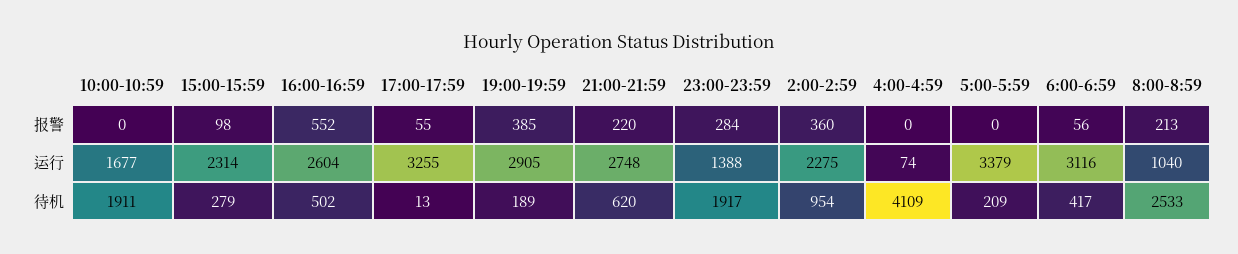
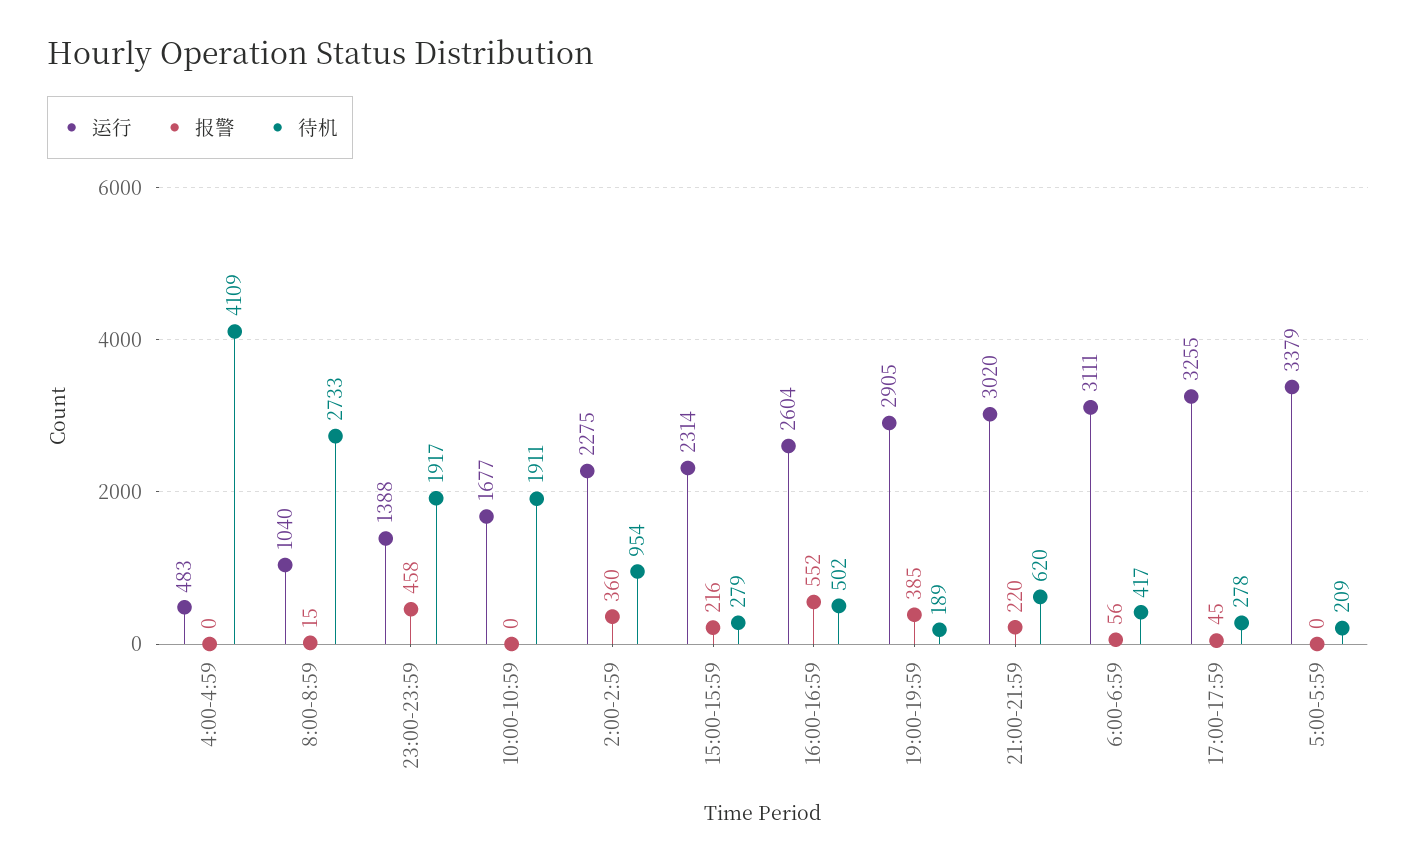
  {
    "报警": {
      "10:00-10:59": 0,
-     "15:00-15:59": 98,
+     "15:00-15:59": 216,
      "16:00-16:59": 552,
-     "17:00-17:59": 55,
+     "17:00-17:59": 45,
      "19:00-19:59": 385,
      "21:00-21:59": 220,
-     "23:00-23:59": 284,
+     "23:00-23:59": 458,
      "2:00-2:59": 360,
      "4:00-4:59": 0,
      "5:00-5:59": 0,
      "6:00-6:59": 56,
-     "8:00-8:59": 213
+     "8:00-8:59": 15
    },
    "运行": {
      "10:00-10:59": 1677,
      "15:00-15:59": 2314,
      "16:00-16:59": 2604,
      "17:00-17:59": 3255,
      "19:00-19:59": 2905,
-     "21:00-21:59": 2748,
+     "21:00-21:59": 3020,
      "23:00-23:59": 1388,
      "2:00-2:59": 2275,
-     "4:00-4:59": 74,
+     "4:00-4:59": 483,
      "5:00-5:59": 3379,
-     "6:00-6:59": 3116,
+     "6:00-6:59": 3111,
      "8:00-8:59": 1040
    },
    "待机": {
      "10:00-10:59": 1911,
      "15:00-15:59": 279,
      "16:00-16:59": 502,
-     "17:00-17:59": 13,
+     "17:00-17:59": 278,
      "19:00-19:59": 189,
      "21:00-21:59": 620,
      "23:00-23:59": 1917,
      "2:00-2:59": 954,
      "4:00-4:59": 4109,
      "5:00-5:59": 209,
      "6:00-6:59": 417,
-     "8:00-8:59": 2533
+     "8:00-8:59": 2733
    }
  }

